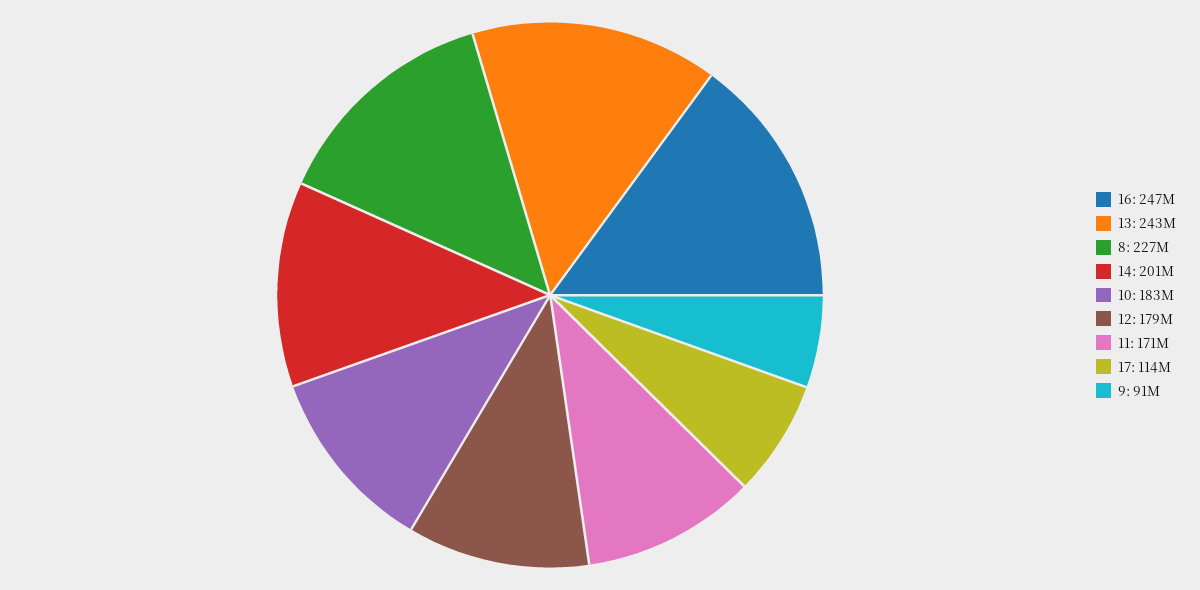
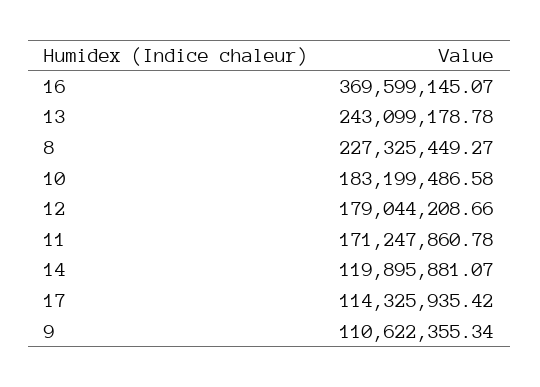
  {
-   "16": 247000000,
+   "16": 369599145.07,
    "13": 243099178.78,
    "8": 227325449.27,
-   "14": 201000000,
+   "14": 119895881.07,
    "10": 183199486.58,
    "12": 179044208.66,
    "11": 171247860.78,
    "17": 114325935.42,
-   "9": 91000000
+   "9": 110622355.34
  }

